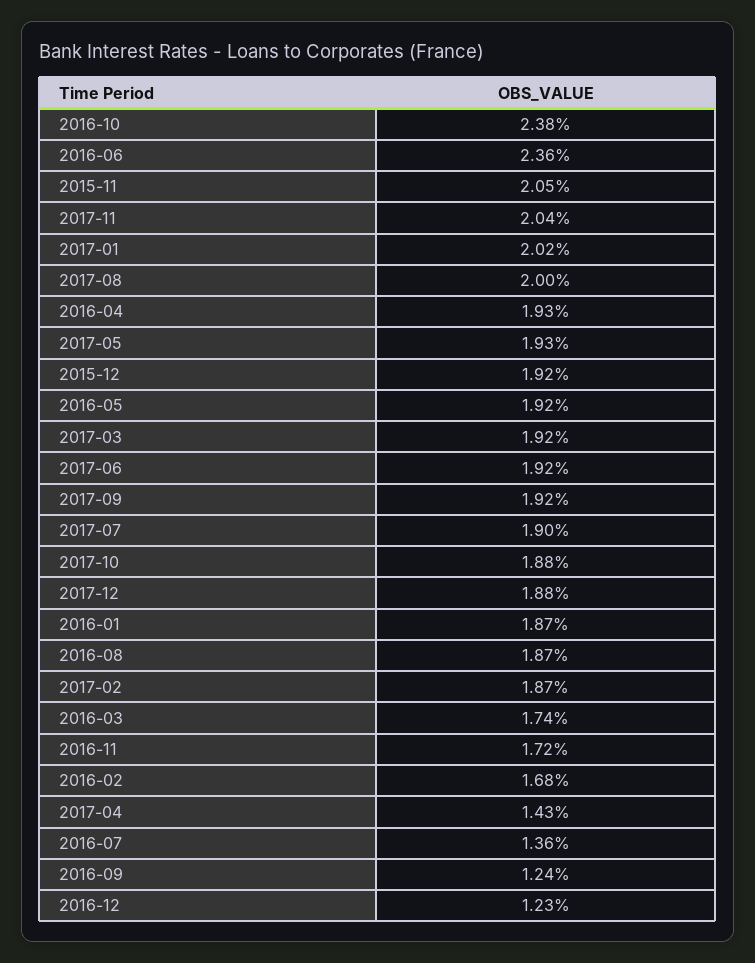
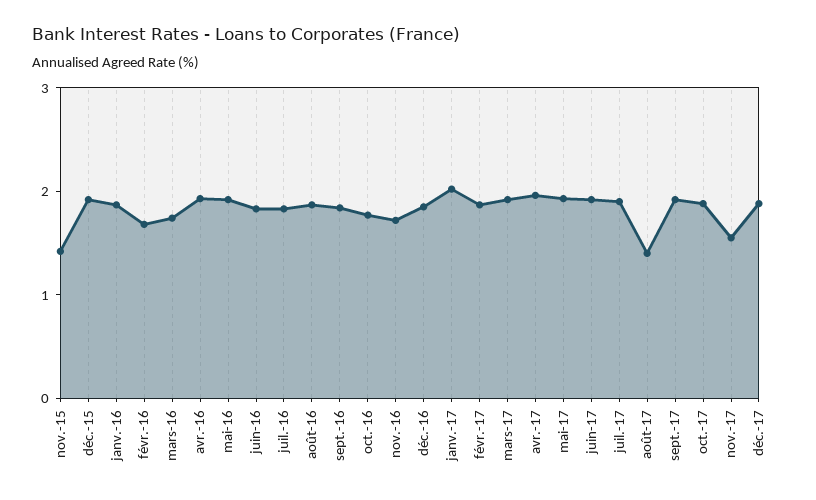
  {
-   "2016-10": 2.38,
+   "2016-10": 1.8,
-   "2016-06": 2.36,
+   "2016-06": 1.8,
-   "2015-11": 2.05,
+   "2015-11": 1.4,
-   "2017-11": 2.04,
+   "2017-11": 1.6,
    "2017-01": 2.02,
-   "2017-08": 2,
+   "2017-08": 1.4,
    "2016-04": 1.93,
    "2017-05": 1.93,
    "2015-12": 1.92,
    "2016-05": 1.92,
    "2017-03": 1.92,
    "2017-06": 1.92,
    "2017-09": 1.92,
    "2017-07": 1.9,
    "2017-10": 1.88,
    "2017-12": 1.88,
    "2016-01": 1.87,
    "2016-08": 1.87,
    "2017-02": 1.87,
    "2016-03": 1.74,
    "2016-11": 1.72,
    "2016-02": 1.68,
-   "2017-04": 1.43,
+   "2017-04": 2,
-   "2016-07": 1.36,
+   "2016-07": 1.8,
-   "2016-09": 1.24,
+   "2016-09": 1.8,
-   "2016-12": 1.23
+   "2016-12": 1.8
  }

